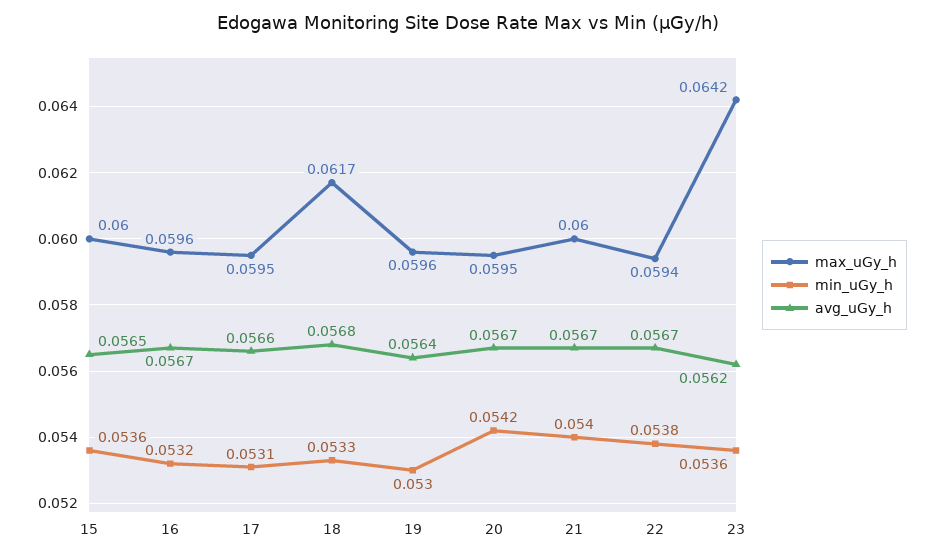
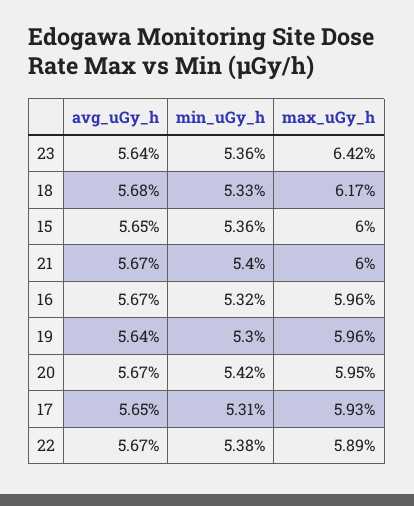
  {
    "max_uGy_h": {
      "15": 0.06,
      "16": 0.0596,
-     "17": 0.0595,
+     "17": 0.0593,
      "18": 0.0617,
      "19": 0.0596,
      "20": 0.0595,
      "21": 0.06,
-     "22": 0.0594,
+     "22": 0.0589,
      "23": 0.0642
    },
    "min_uGy_h": {
      "15": 0.0536,
      "16": 0.0532,
      "17": 0.0531,
      "18": 0.0533,
      "19": 0.053,
      "20": 0.0542,
      "21": 0.054,
      "22": 0.0538,
      "23": 0.0536
    },
    "avg_uGy_h": {
      "15": 0.0565,
      "16": 0.0567,
-     "17": 0.0566,
+     "17": 0.0565,
      "18": 0.0568,
      "19": 0.0564,
      "20": 0.0567,
      "21": 0.0567,
      "22": 0.0567,
-     "23": 0.0562
+     "23": 0.0564
    }
  }

